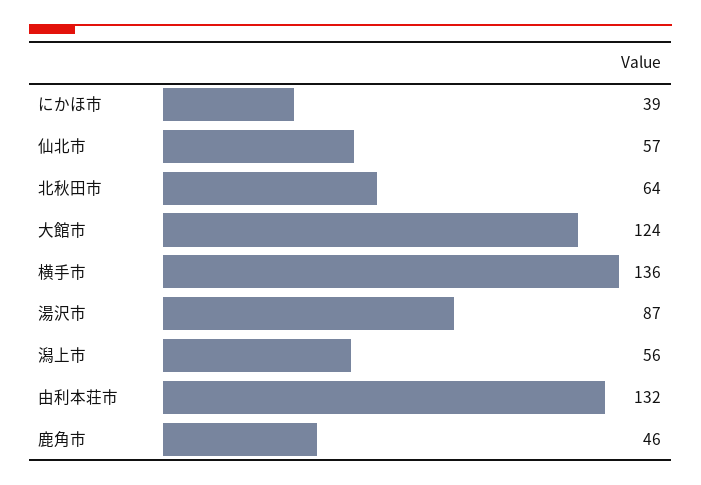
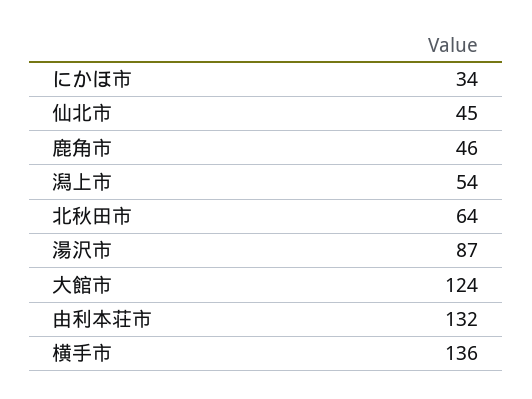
  {
-   "にかほ市": 39,
+   "にかほ市": 34,
-   "仙北市": 57,
+   "仙北市": 45,
    "北秋田市": 64,
    "大館市": 124,
    "横手市": 136,
    "湯沢市": 87,
-   "潟上市": 56,
+   "潟上市": 54,
    "由利本荘市": 132,
    "鹿角市": 46
  }

